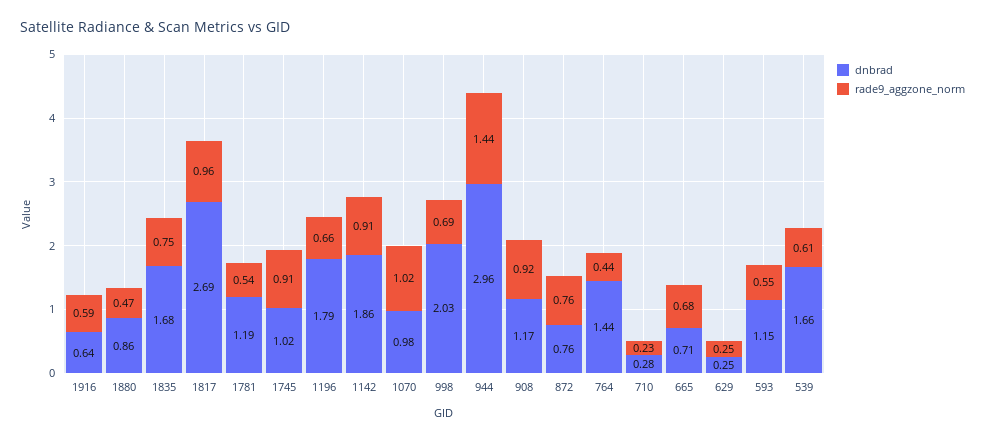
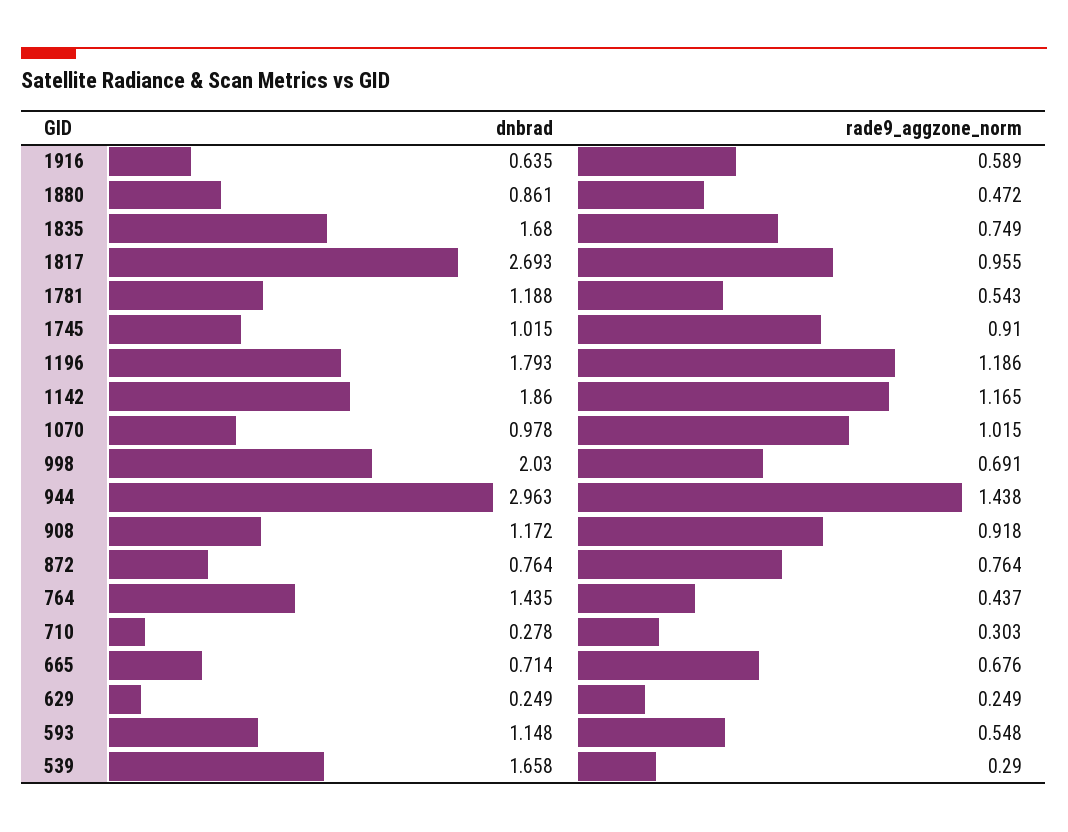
  {
    "dnbrad": {
      "1916": 0.635,
      "1880": 0.861,
      "1835": 1.68,
      "1817": 2.693,
      "1781": 1.188,
      "1745": 1.015,
      "1196": 1.793,
      "1142": 1.86,
      "1070": 0.978,
      "998": 2.03,
      "944": 2.963,
      "908": 1.172,
      "872": 0.764,
      "764": 1.435,
      "710": 0.278,
      "665": 0.714,
      "629": 0.249,
      "593": 1.148,
      "539": 1.658
    },
    "rade9_aggzone_norm": {
      "1916": 0.589,
      "1880": 0.472,
      "1835": 0.749,
      "1817": 0.955,
      "1781": 0.543,
      "1745": 0.91,
-     "1196": 0.66,
+     "1196": 1.186,
-     "1142": 0.91,
+     "1142": 1.165,
      "1070": 1.015,
      "998": 0.691,
      "944": 1.438,
      "908": 0.918,
      "872": 0.764,
      "764": 0.437,
-     "710": 0.23,
+     "710": 0.303,
      "665": 0.676,
      "629": 0.249,
      "593": 0.548,
-     "539": 0.61
+     "539": 0.29
    }
  }

